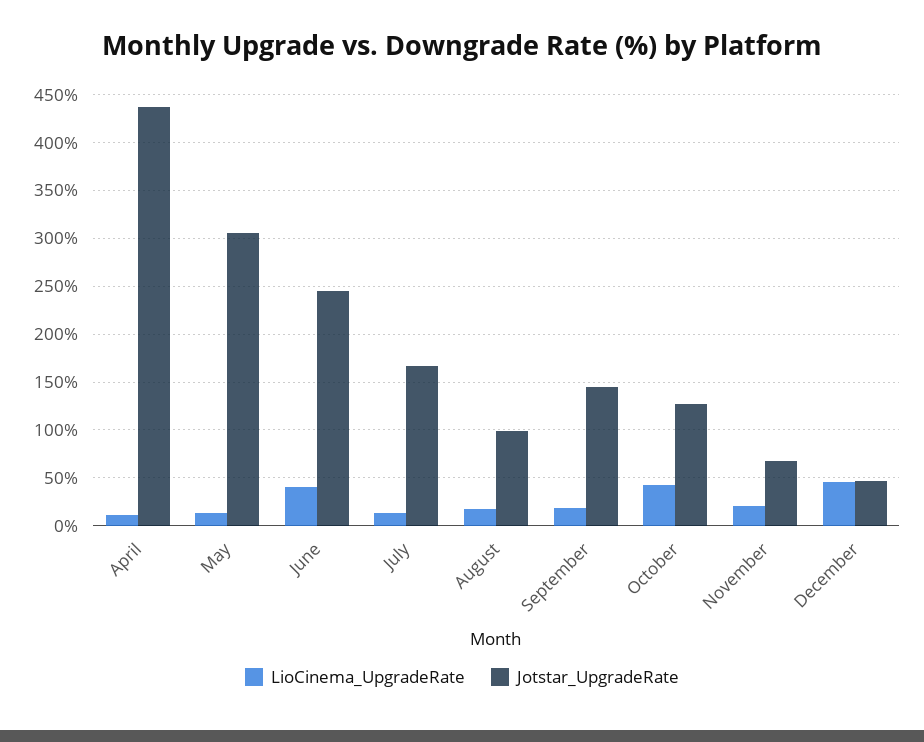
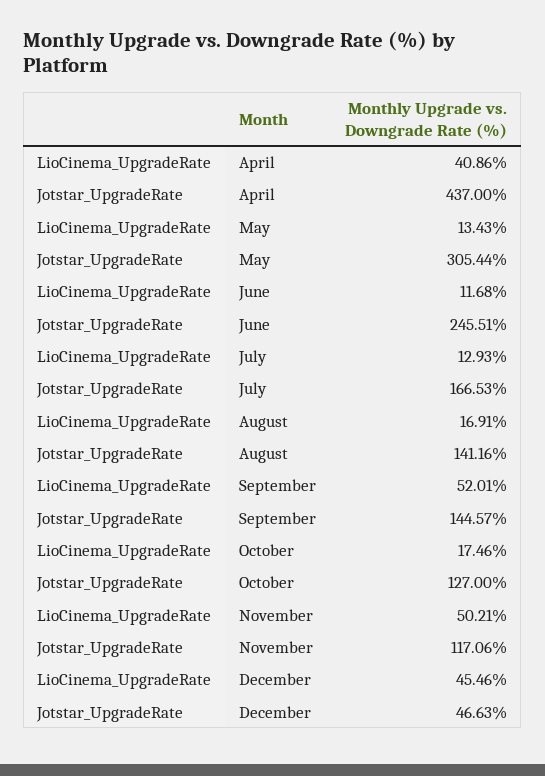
  {
    "LioCinema_UpgradeRate": {
-     "April": 10,
+     "April": 40.86,
      "May": 13.43,
-     "June": 40,
+     "June": 11.68,
      "July": 12.93,
      "August": 16.91,
-     "September": 20,
+     "September": 52.01,
-     "October": 40,
+     "October": 17.46,
-     "November": 20,
+     "November": 50.21,
      "December": 45.46
    },
    "Jotstar_UpgradeRate": {
      "April": 437,
      "May": 305.44,
      "June": 245.51,
      "July": 166.53,
-     "August": 100,
+     "August": 141.16,
      "September": 144.57,
      "October": 127,
-     "November": 70,
+     "November": 117.06,
      "December": 46.63
    }
  }

